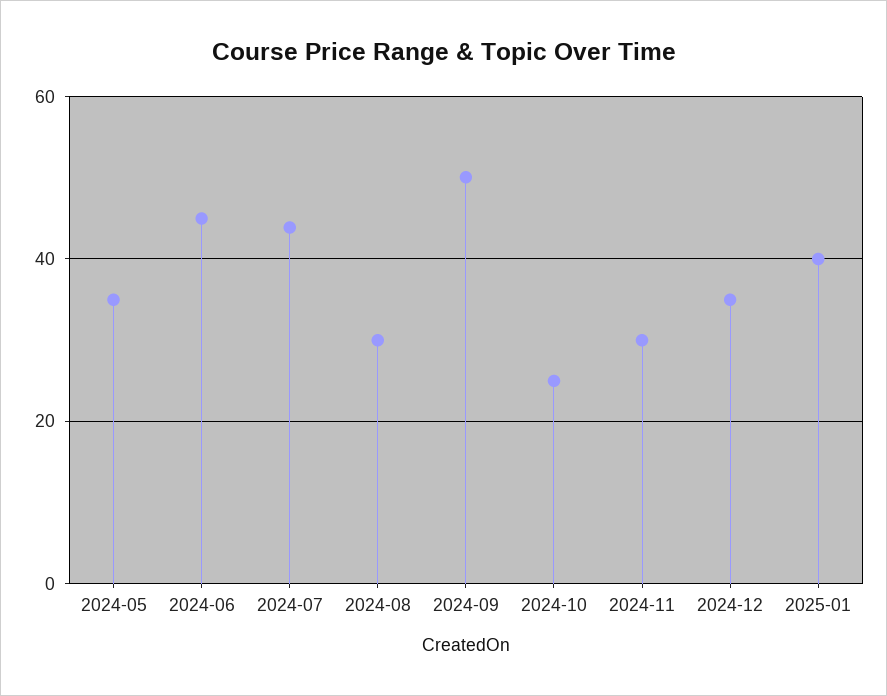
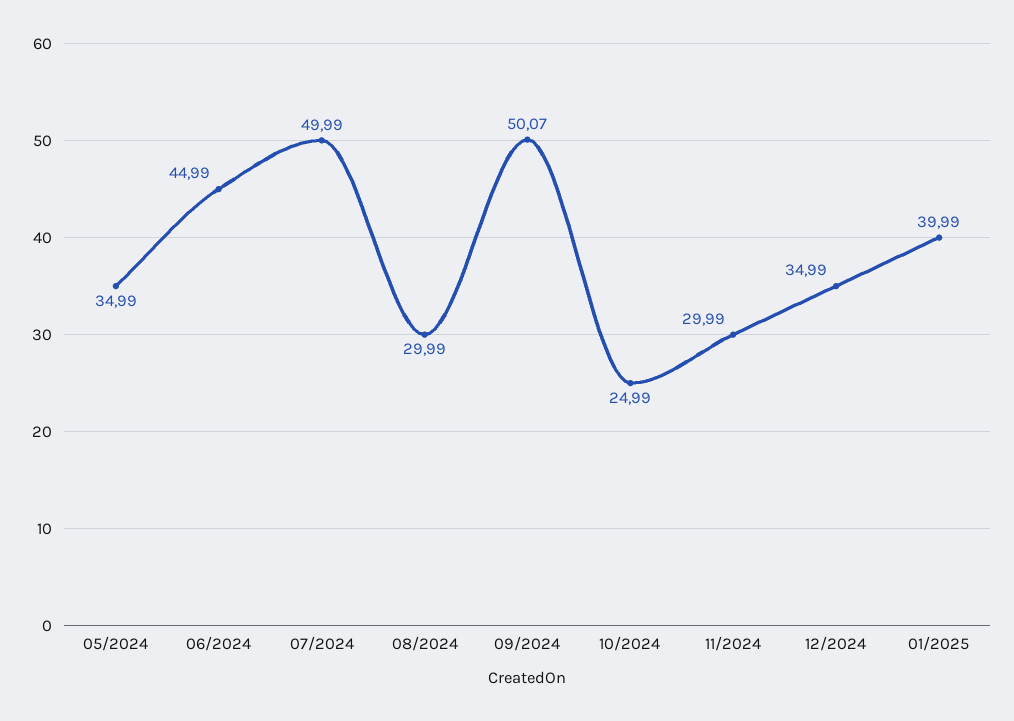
  {
    "2024-05": 34.99,
    "2024-06": 44.99,
-   "2024-07": 44,
+   "2024-07": 49.99,
    "2024-08": 29.99,
    "2024-09": 50.07,
    "2024-10": 24.99,
    "2024-11": 29.99,
    "2024-12": 34.99,
    "2025-01": 39.99
  }

